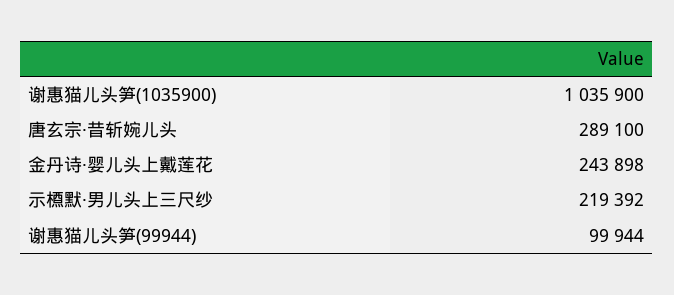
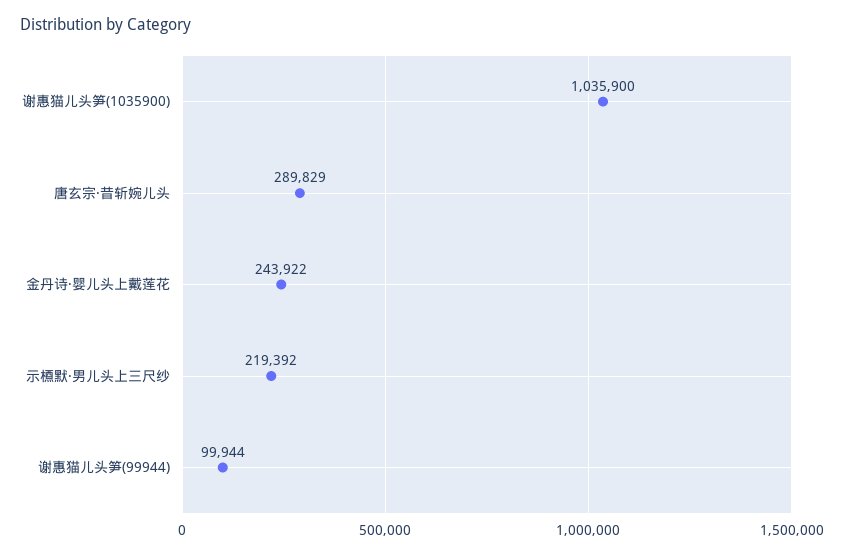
  {
    "谢惠猫儿头笋(1035900)": 1035900,
-   "唐玄宗·昔斩婉儿头": 289100,
+   "唐玄宗·昔斩婉儿头": 289829,
-   "金丹诗·婴儿头上戴莲花": 243898,
+   "金丹诗·婴儿头上戴莲花": 243922,
    "示槱默·男儿头上三尺纱": 219392,
    "谢惠猫儿头笋(99944)": 99944
  }

